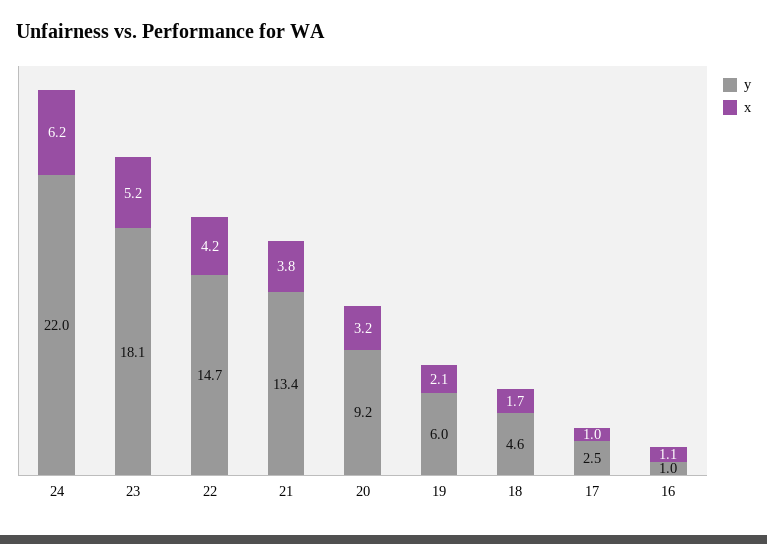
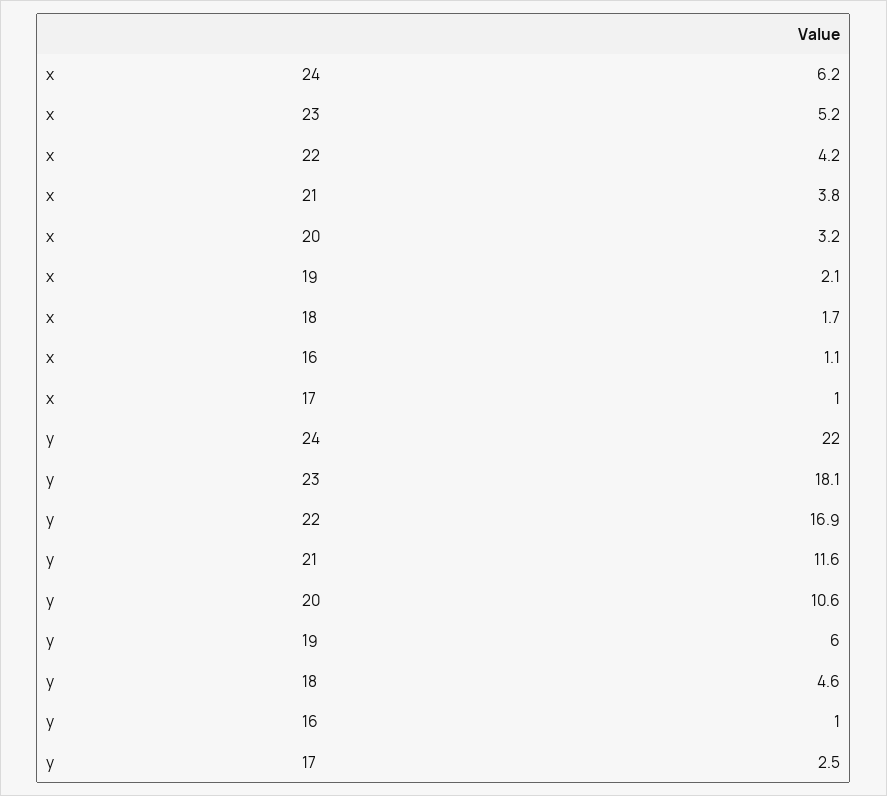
  {
    "y": {
      "24": 22,
      "23": 18.1,
-     "22": 14.7,
+     "22": 16.9,
-     "21": 13.4,
+     "21": 11.6,
-     "20": 9.2,
+     "20": 10.6,
      "19": 6,
      "18": 4.6,
      "17": 2.5,
      "16": 1
    },
    "x": {
      "24": 6.2,
      "23": 5.2,
      "22": 4.2,
      "21": 3.8,
      "20": 3.2,
      "19": 2.1,
      "18": 1.7,
      "17": 1,
      "16": 1.1
    }
  }

